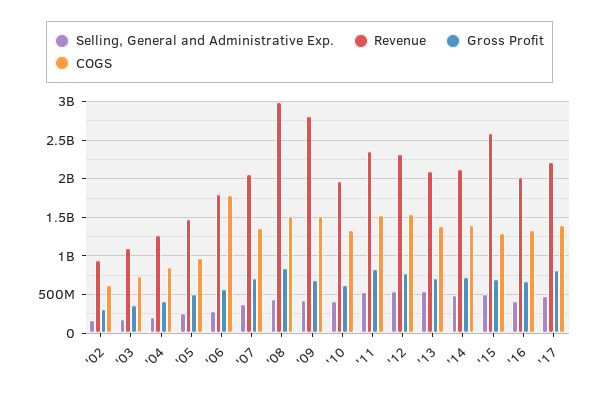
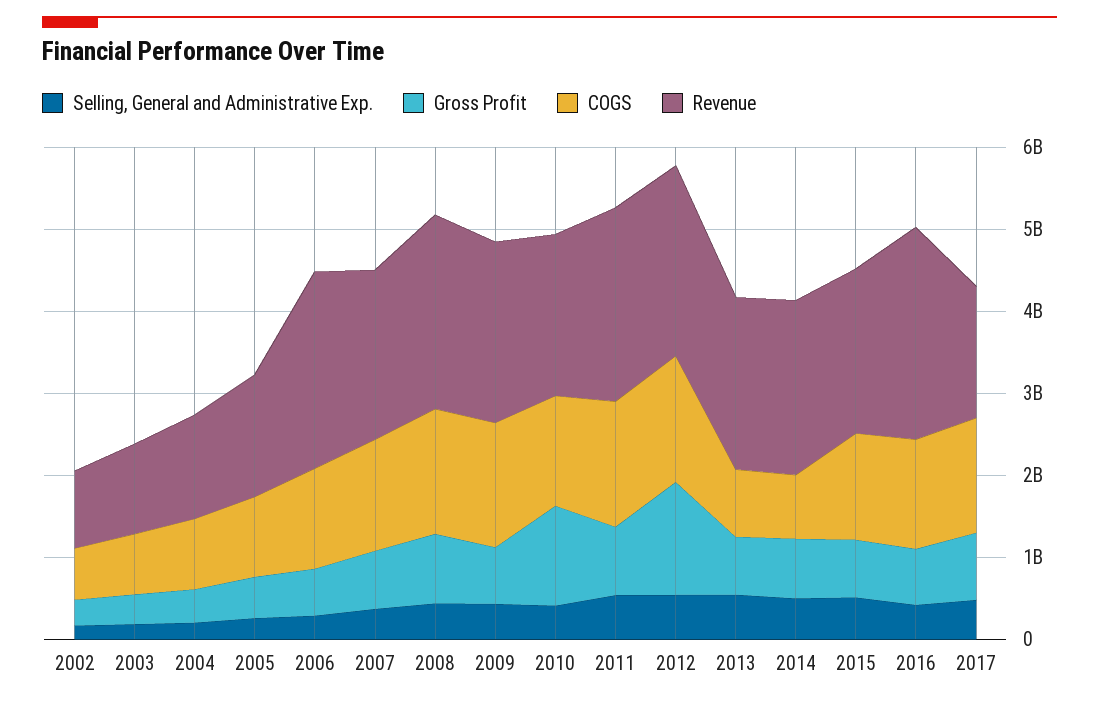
  {
    "Selling, General and Administrative Exp.": {
      "'02": 200000000,
      "'03": 200000000,
      "'04": 200000000,
      "'05": 300000000,
      "'06": 300000000,
      "'07": 400000000,
      "'08": 400000000,
      "'09": 400000000,
      "'10": 400000000,
      "'11": 500000000,
      "'12": 500000000,
      "'13": 500000000,
      "'14": 500000000,
      "'15": 500000000,
      "'16": 400000000,
      "'17": 500000000
    },
    "Revenue": {
      "'02": 900000000,
      "'03": 1100000000,
      "'04": 1300000000,
      "'05": 1500000000,
-     "'06": 1800000000,
+     "'06": 2400000000,
      "'07": 2100000000,
-     "'08": 3000000000,
+     "'08": 2400000000,
-     "'09": 2800000000,
+     "'09": 2200000000,
      "'10": 2000000000,
      "'11": 2400000000,
      "'12": 2300000000,
      "'13": 2100000000,
      "'14": 2100000000,
-     "'15": 2600000000,
+     "'15": 2000000000,
-     "'16": 2000000000,
+     "'16": 2600000000,
-     "'17": 2200000000
+     "'17": 1600000000
    },
    "Gross Profit": {
      "'02": 300000000,
      "'03": 400000000,
      "'04": 400000000,
      "'05": 500000000,
      "'06": 600000000,
      "'07": 700000000,
      "'08": 800000000,
      "'09": 700000000,
-     "'10": 600000000,
+     "'10": 1200000000,
      "'11": 800000000,
-     "'12": 800000000,
+     "'12": 1400000000,
      "'13": 700000000,
      "'14": 700000000,
      "'15": 700000000,
      "'16": 700000000,
      "'17": 800000000
    },
    "COGS": {
      "'02": 600000000,
      "'03": 700000000,
      "'04": 900000000,
      "'05": 1000000000,
-     "'06": 1800000000,
+     "'06": 1200000000,
      "'07": 1400000000,
      "'08": 1500000000,
      "'09": 1500000000,
      "'10": 1300000000,
      "'11": 1500000000,
      "'12": 1500000000,
-     "'13": 1400000000,
+     "'13": 800000000,
-     "'14": 1400000000,
+     "'14": 800000000,
      "'15": 1300000000,
      "'16": 1300000000,
      "'17": 1400000000
    }
  }

